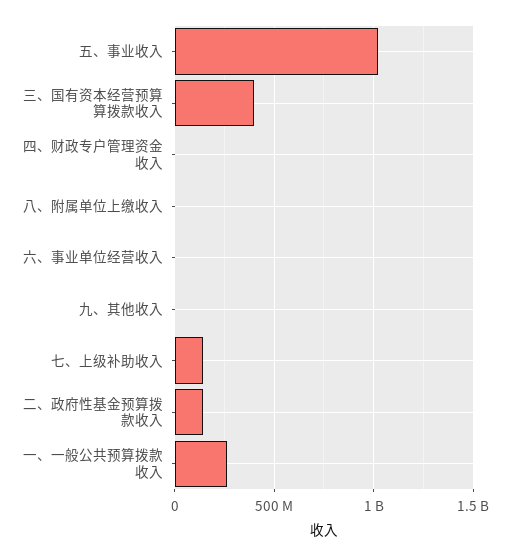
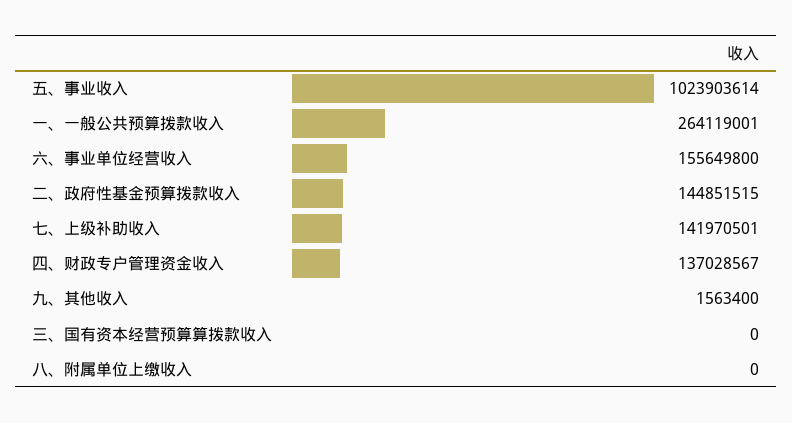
  {
    "五、事业收入": 1023903614,
-   "三、国有资本经营预算算拨款收入": 400000000,
+   "三、国有资本经营预算算拨款收入": 0,
-   "四、财政专户管理资金收入": 0,
+   "四、财政专户管理资金收入": 137028567,
    "八、附属单位上缴收入": 0,
-   "六、事业单位经营收入": 0,
+   "六、事业单位经营收入": 155649800,
    "九、其他收入": 1563400,
    "七、上级补助收入": 141970501,
    "二、政府性基金预算拨款收入": 144851515,
    "一、一般公共预算拨款收入": 264119001
  }

